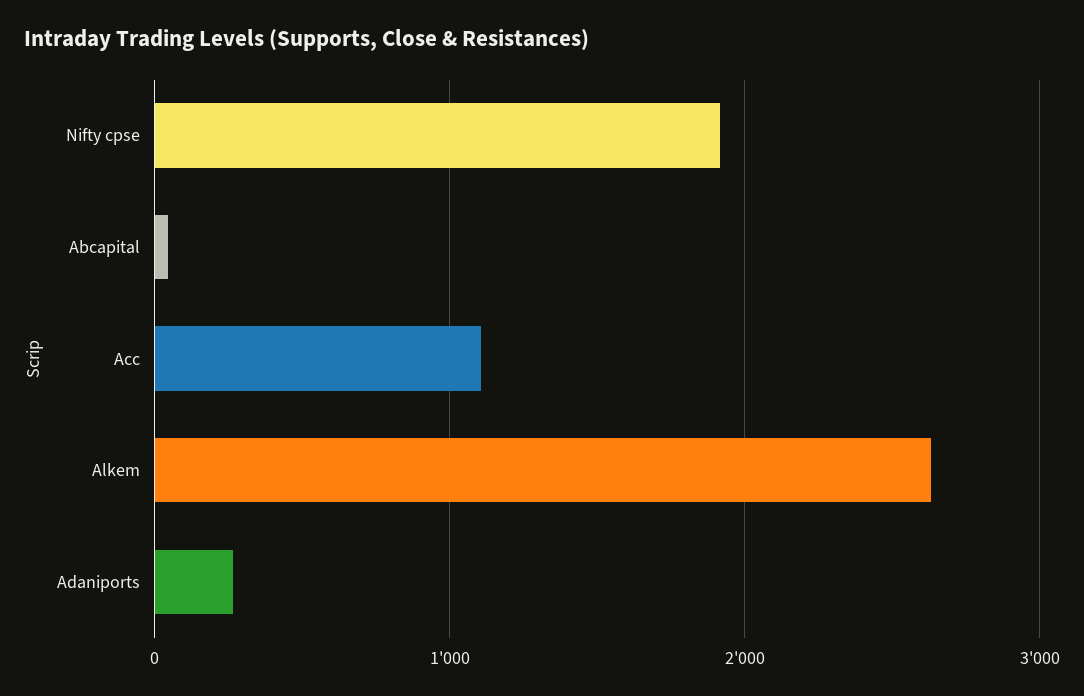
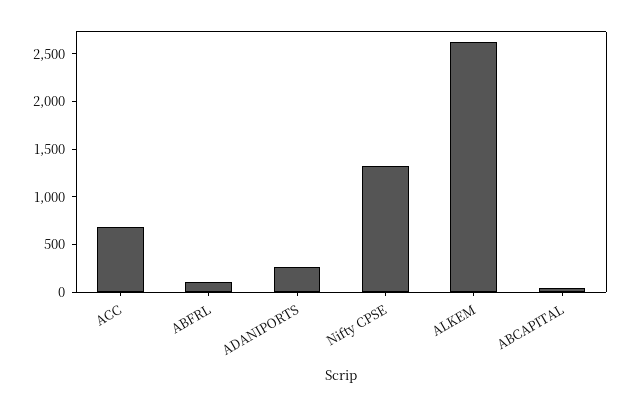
  {
-   "Nifty cpse": 1900,
+   "Nifty cpse": 1300,
    "Abcapital": 0,
-   "Acc": 1100,
+   "Acc": 700,
    "Alkem": 2600,
-   "Adaniports": 300
+   "Adaniports": 300,
+   "ABFRL": 100
  }

